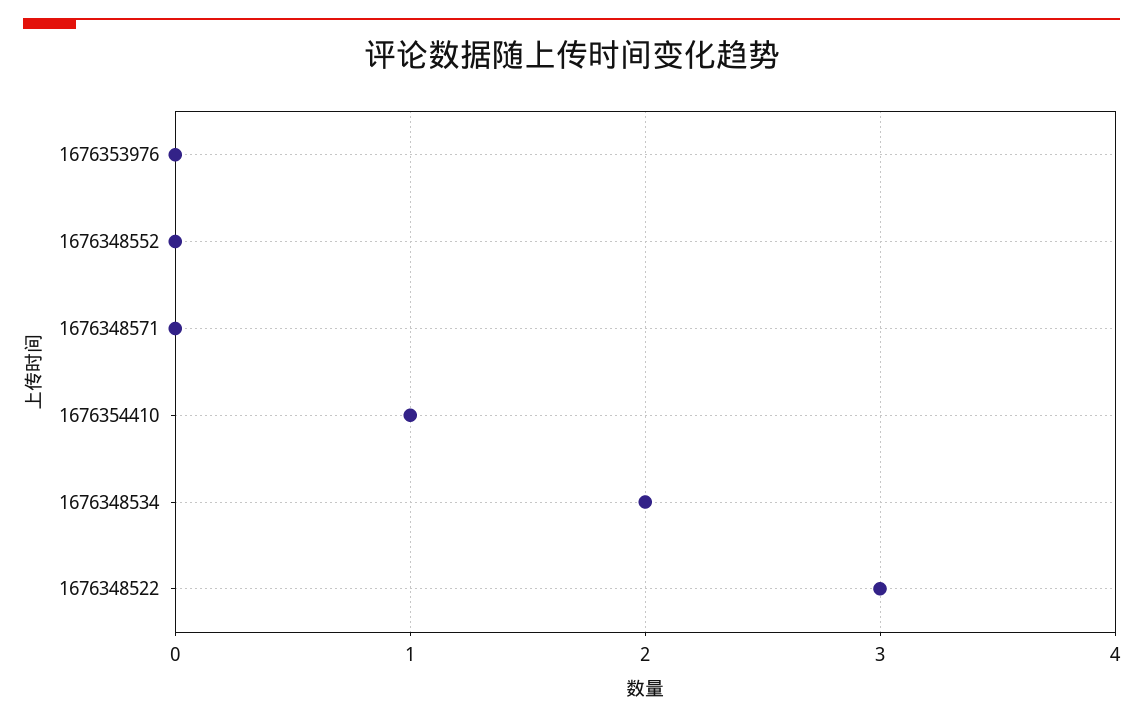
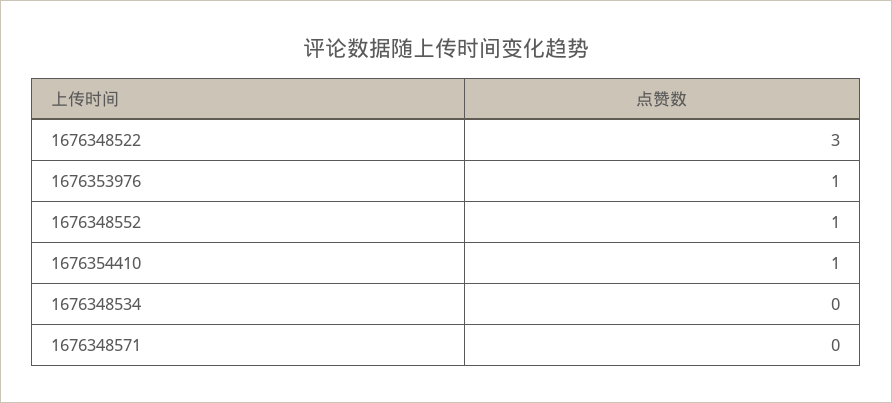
  {
-   "1676353976": 0,
+   "1676353976": 1,
-   "1676348552": 0,
+   "1676348552": 1,
    "1676348571": 0,
    "1676354410": 1,
-   "1676348534": 2,
+   "1676348534": 0,
    "1676348522": 3
  }

